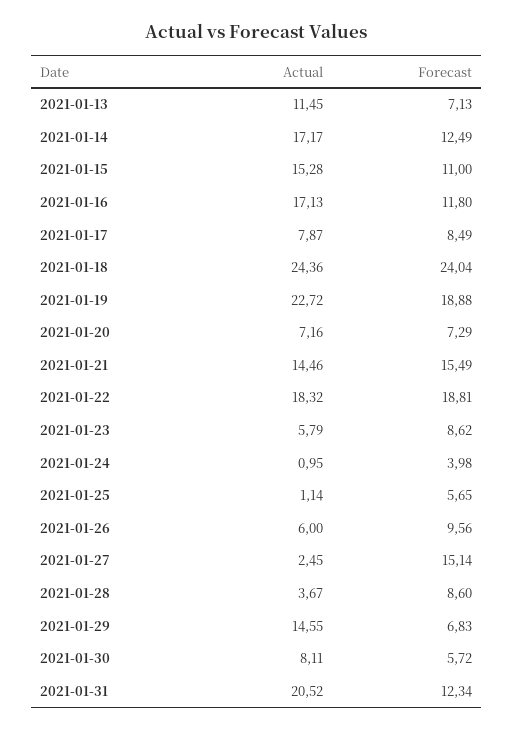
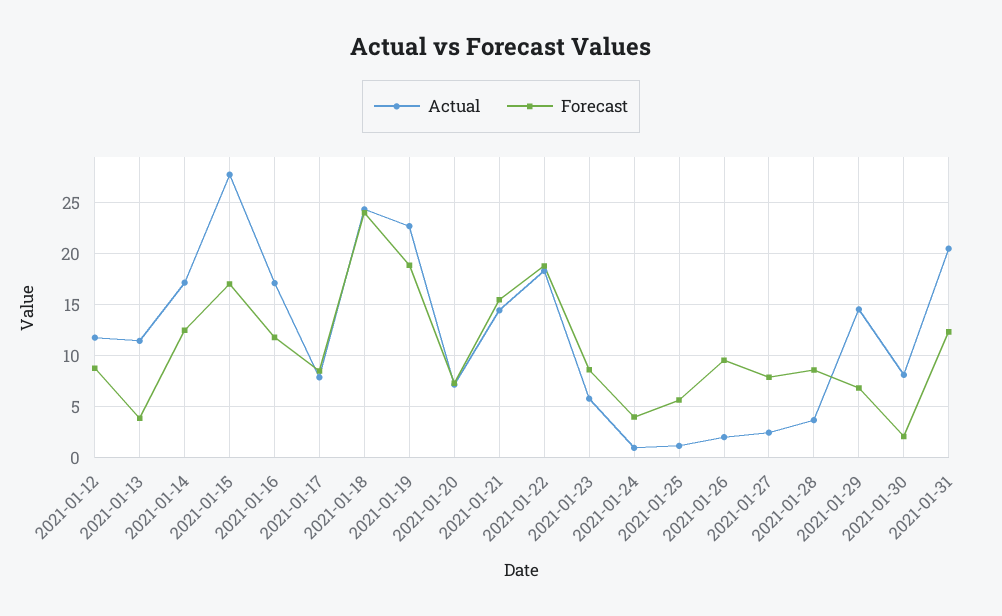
  {
    "Actual": {
      "2021-01-13": 11.45,
      "2021-01-14": 17.17,
-     "2021-01-15": 15.28,
+     "2021-01-15": 28,
      "2021-01-16": 17.13,
      "2021-01-17": 7.87,
      "2021-01-18": 24.36,
      "2021-01-19": 22.72,
      "2021-01-20": 7.16,
      "2021-01-21": 14.46,
      "2021-01-22": 18.32,
      "2021-01-23": 5.79,
      "2021-01-24": 0.95,
      "2021-01-25": 1.14,
-     "2021-01-26": 6,
+     "2021-01-26": 2,
      "2021-01-27": 2.45,
      "2021-01-28": 3.67,
      "2021-01-29": 14.55,
      "2021-01-30": 8.11,
-     "2021-01-31": 20.52
+     "2021-01-31": 20.52,
+     "2021-01-12": 12
    },
    "Forecast": {
-     "2021-01-13": 7.13,
+     "2021-01-13": 4,
      "2021-01-14": 12.49,
-     "2021-01-15": 11,
+     "2021-01-15": 17,
      "2021-01-16": 11.8,
      "2021-01-17": 8.49,
      "2021-01-18": 24.04,
      "2021-01-19": 18.88,
      "2021-01-20": 7.29,
      "2021-01-21": 15.49,
      "2021-01-22": 18.81,
      "2021-01-23": 8.62,
      "2021-01-24": 3.98,
      "2021-01-25": 5.65,
      "2021-01-26": 9.56,
-     "2021-01-27": 15.14,
+     "2021-01-27": 8,
      "2021-01-28": 8.6,
      "2021-01-29": 6.83,
-     "2021-01-30": 5.72,
+     "2021-01-30": 2,
-     "2021-01-31": 12.34
+     "2021-01-31": 12.34,
+     "2021-01-12": 9
    }
  }

